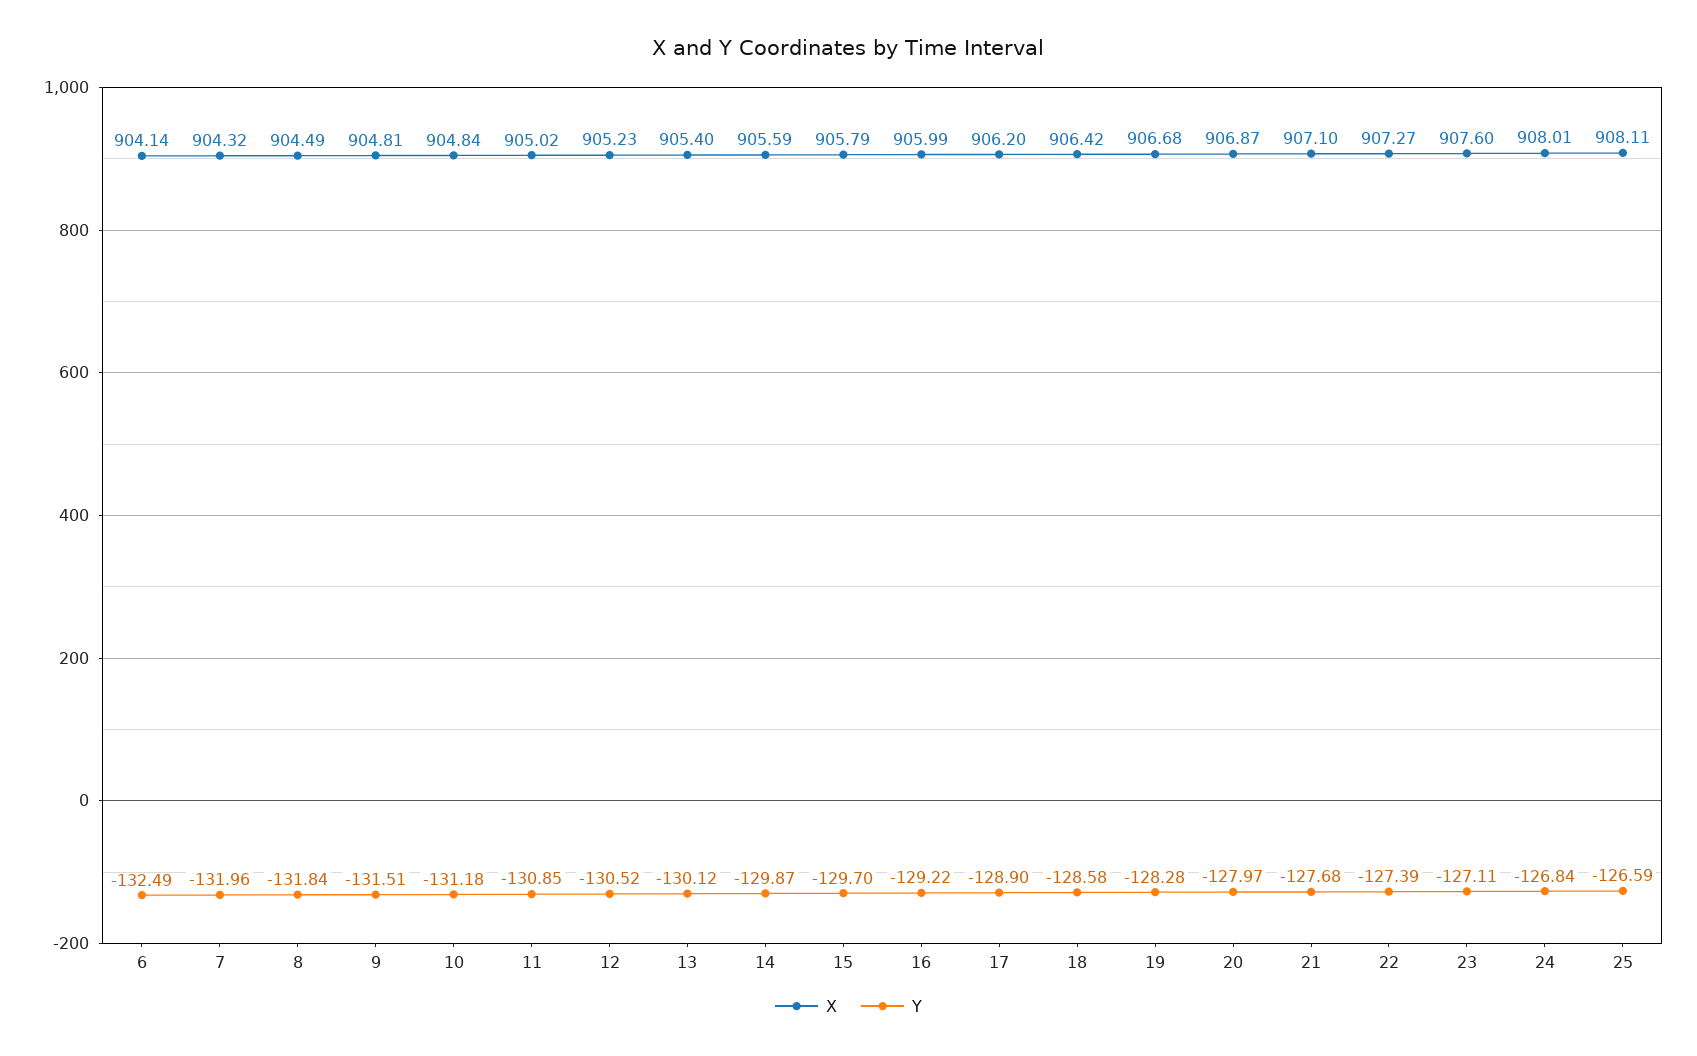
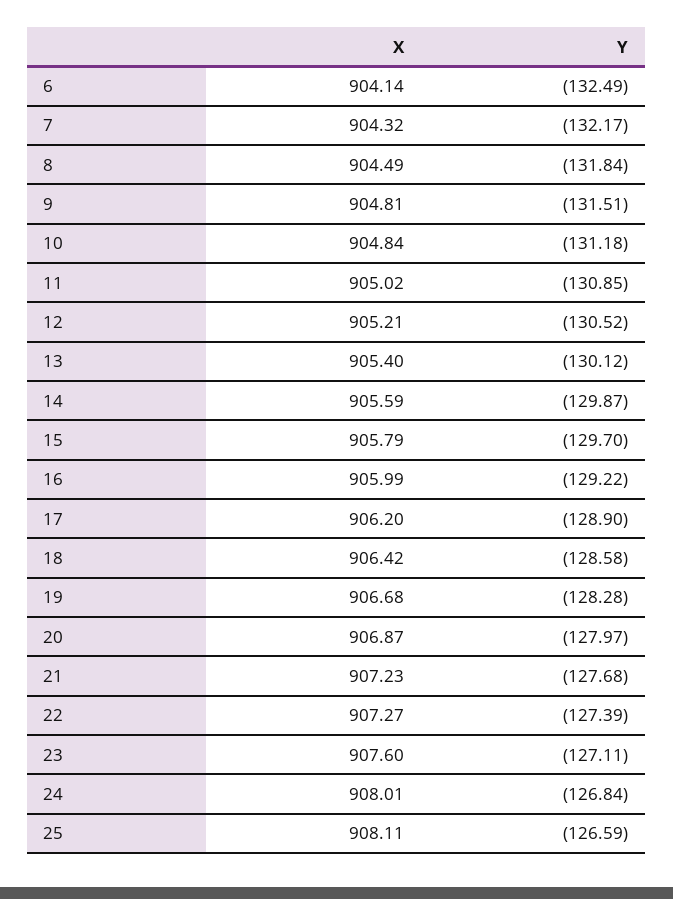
  {
    "X": {
      "6": 904.14,
      "7": 904.32,
      "8": 904.49,
      "9": 904.81,
      "10": 904.84,
      "11": 905.02,
-     "12": 905.23,
+     "12": 905.21,
      "13": 905.4,
      "14": 905.59,
      "15": 905.79,
      "16": 905.99,
      "17": 906.2,
      "18": 906.42,
      "19": 906.68,
      "20": 906.87,
-     "21": 907.1,
+     "21": 907.23,
      "22": 907.27,
      "23": 907.6,
      "24": 908.01,
      "25": 908.11
    },
    "Y": {
      "6": -132.49,
-     "7": -131.96,
+     "7": -132.17,
      "8": -131.84,
      "9": -131.51,
      "10": -131.18,
      "11": -130.85,
      "12": -130.52,
      "13": -130.12,
      "14": -129.87,
      "15": -129.7,
      "16": -129.22,
      "17": -128.9,
      "18": -128.58,
      "19": -128.28,
      "20": -127.97,
      "21": -127.68,
      "22": -127.39,
      "23": -127.11,
      "24": -126.84,
      "25": -126.59
    }
  }

